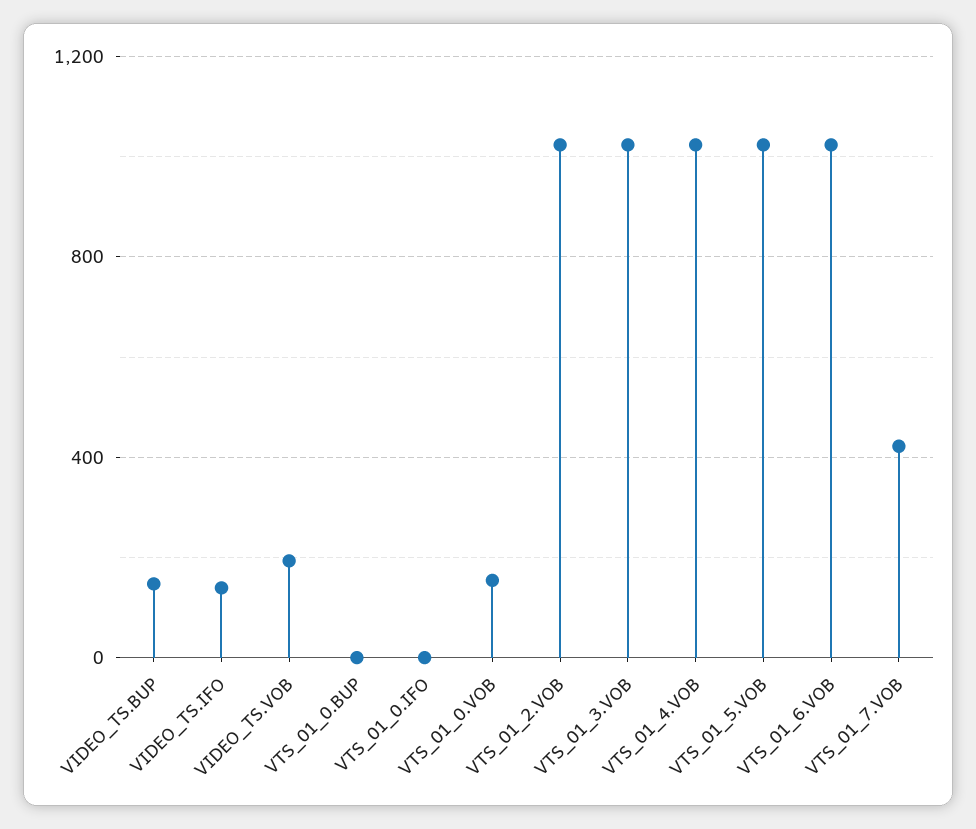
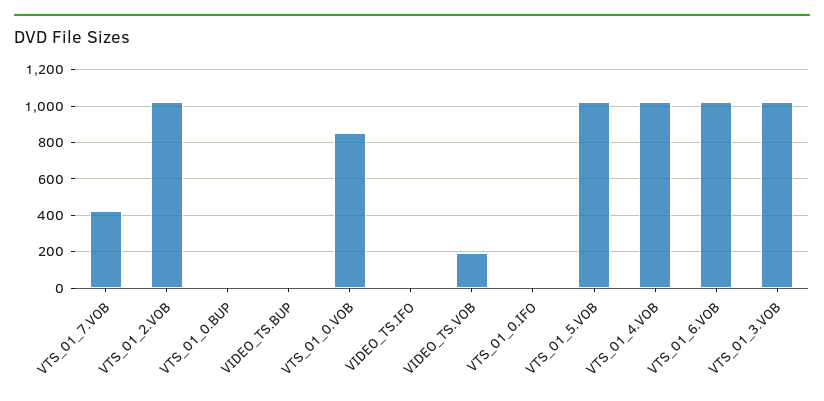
  {
-   "VIDEO_TS.BUP": 150,
+   "VIDEO_TS.BUP": 0,
-   "VIDEO_TS.IFO": 150,
+   "VIDEO_TS.IFO": 0,
    "VIDEO_TS.VOB": 200,
    "VTS_01_0.BUP": 0,
    "VTS_01_0.IFO": 0,
-   "VTS_01_0.VOB": 150,
+   "VTS_01_0.VOB": 850,
    "VTS_01_2.VOB": 1000,
    "VTS_01_3.VOB": 1000,
    "VTS_01_4.VOB": 1000,
    "VTS_01_5.VOB": 1000,
    "VTS_01_6.VOB": 1000,
    "VTS_01_7.VOB": 400
  }

